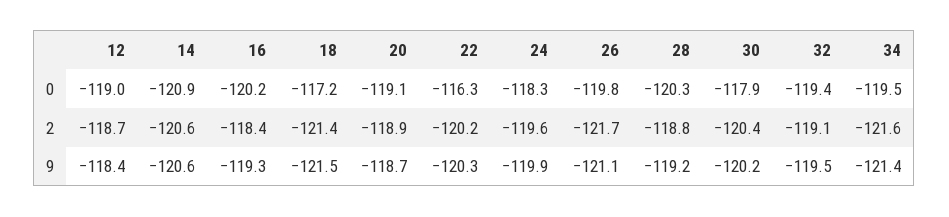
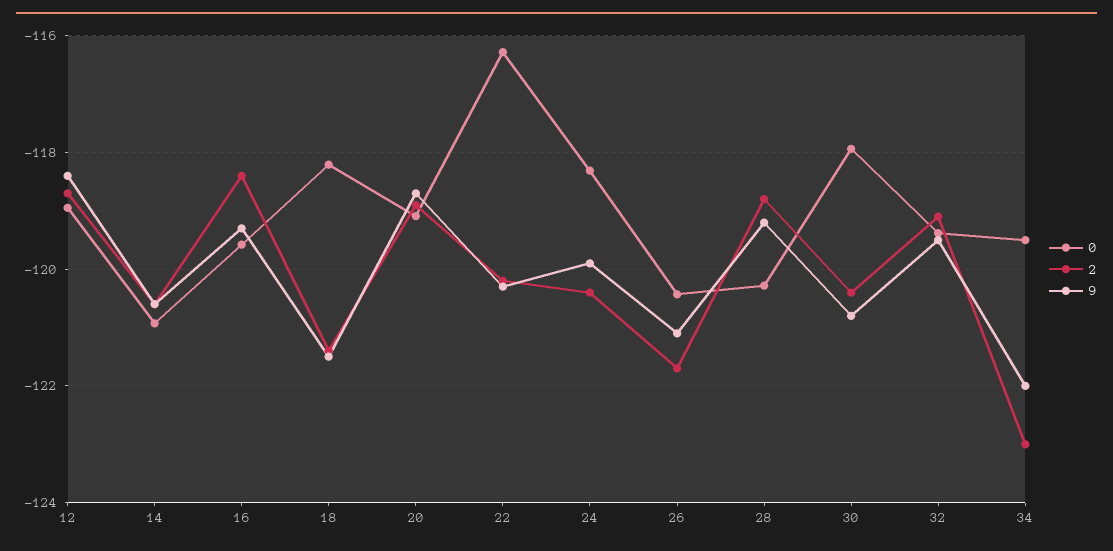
  {
    "0": {
      "12": -119,
      "14": -120.9,
-     "16": -120.2,
+     "16": -119.6,
-     "18": -117.2,
+     "18": -118.2,
      "20": -119.1,
      "22": -116.3,
      "24": -118.3,
-     "26": -119.8,
+     "26": -120.4,
      "28": -120.3,
      "30": -117.9,
      "32": -119.4,
      "34": -119.5
    },
    "2": {
      "12": -118.7,
      "14": -120.6,
      "16": -118.4,
      "18": -121.4,
      "20": -118.9,
      "22": -120.2,
-     "24": -119.6,
+     "24": -120.4,
      "26": -121.7,
      "28": -118.8,
      "30": -120.4,
      "32": -119.1,
-     "34": -121.6
+     "34": -123
    },
    "9": {
      "12": -118.4,
      "14": -120.6,
      "16": -119.3,
      "18": -121.5,
      "20": -118.7,
      "22": -120.3,
      "24": -119.9,
      "26": -121.1,
      "28": -119.2,
-     "30": -120.2,
+     "30": -120.8,
      "32": -119.5,
-     "34": -121.4
+     "34": -122
    }
  }

